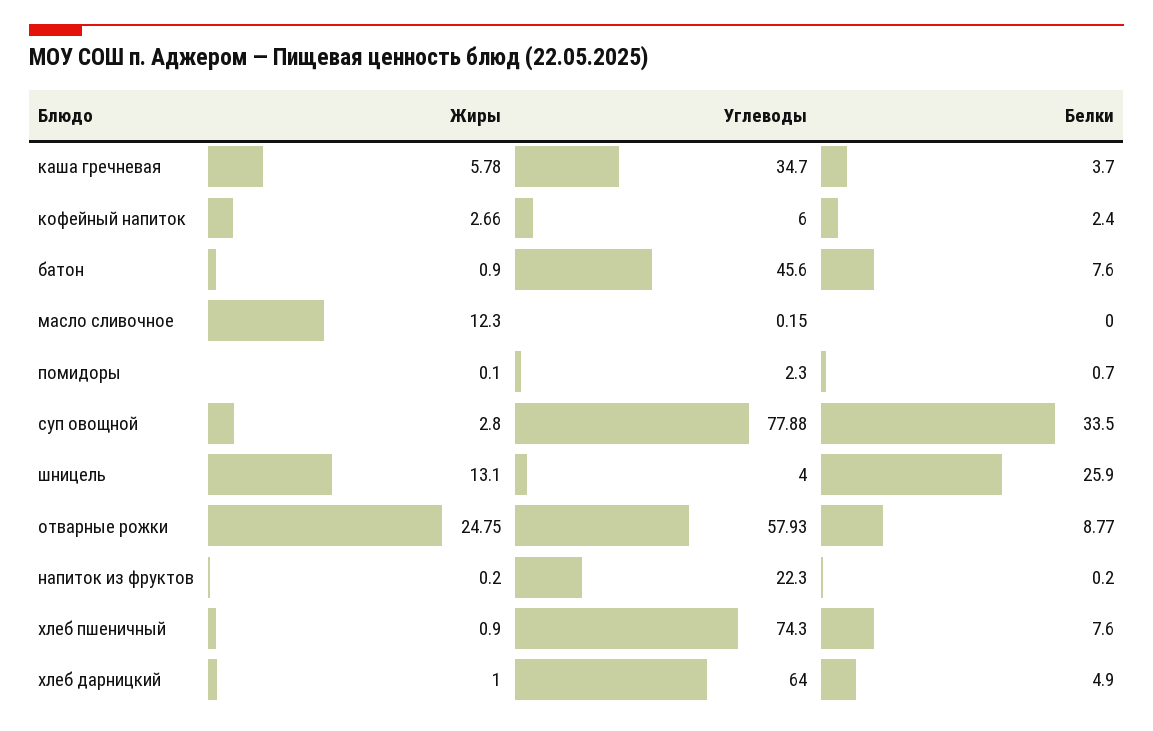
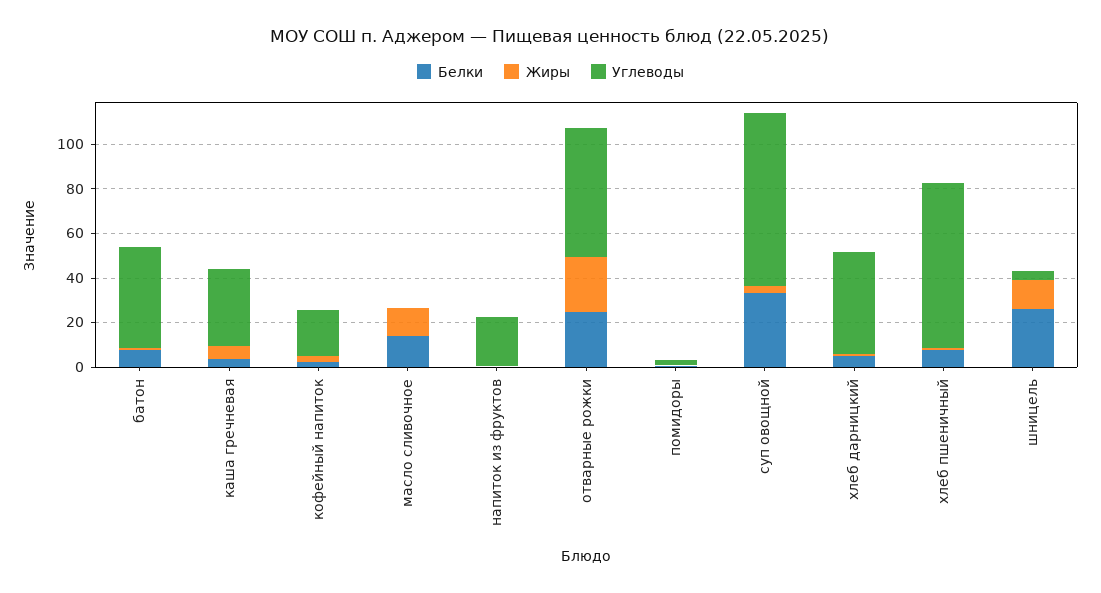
  {
    "Жиры": {
      "каша гречневая": 5.78,
      "кофейный напиток": 2.66,
      "батон": 0.9,
      "масло сливочное": 12.3,
      "помидоры": 0.1,
      "суп овощной": 2.8,
      "шницель": 13.1,
      "отварные рожки": 24.75,
      "напиток из фруктов": 0.2,
      "хлеб пшеничный": 0.9,
      "хлеб дарницкий": 1
    },
    "Углеводы": {
      "каша гречневая": 34.7,
-     "кофейный напиток": 6,
+     "кофейный напиток": 20,
      "батон": 45.6,
      "масло сливочное": 0.15,
      "помидоры": 2.3,
      "суп овощной": 77.88,
      "шницель": 4,
      "отварные рожки": 57.93,
      "напиток из фруктов": 22.3,
      "хлеб пшеничный": 74.3,
-     "хлеб дарницкий": 64
+     "хлеб дарницкий": 45
    },
    "Белки": {
      "каша гречневая": 3.7,
      "кофейный напиток": 2.4,
      "батон": 7.6,
-     "масло сливочное": 0,
+     "масло сливочное": 15,
      "помидоры": 0.7,
      "суп овощной": 33.5,
      "шницель": 25.9,
-     "отварные рожки": 8.77,
+     "отварные рожки": 25,
      "напиток из фруктов": 0.2,
      "хлеб пшеничный": 7.6,
      "хлеб дарницкий": 4.9
    }
  }

